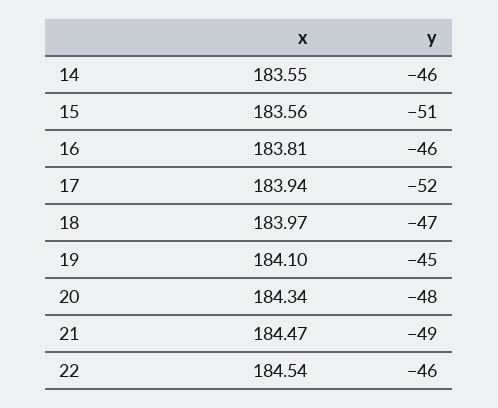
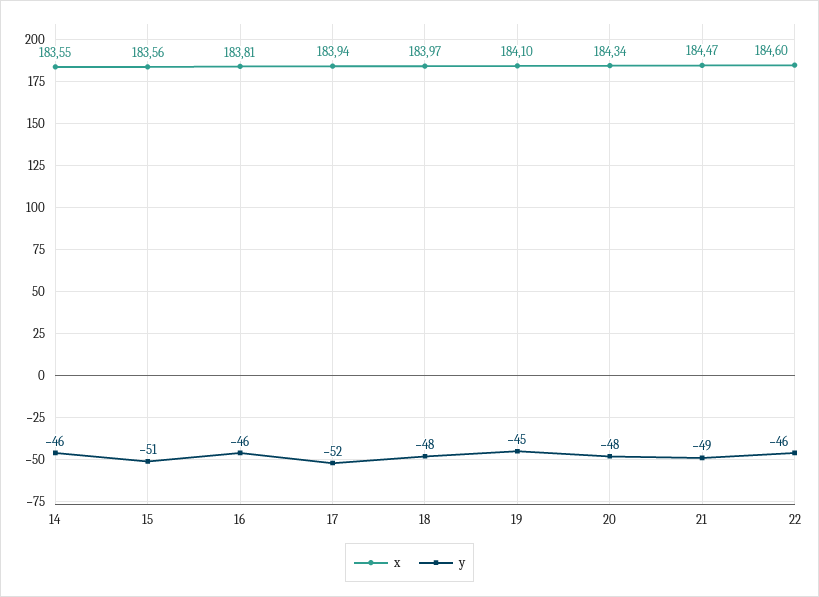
  {
    "x": {
      "14": 183.55,
      "15": 183.56,
      "16": 183.81,
      "17": 183.94,
      "18": 183.97,
      "19": 184.1,
      "20": 184.34,
      "21": 184.47,
-     "22": 184.54
+     "22": 184.6
    },
    "y": {
      "14": -46,
      "15": -51,
      "16": -46,
      "17": -52,
-     "18": -47,
+     "18": -48,
      "19": -45,
      "20": -48,
      "21": -49,
      "22": -46
    }
  }

